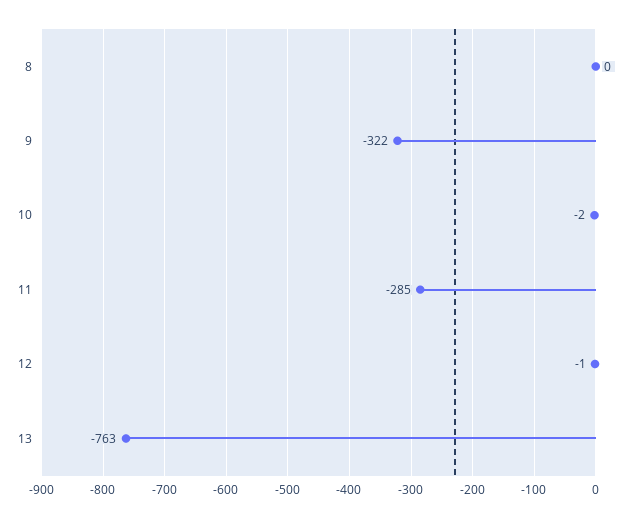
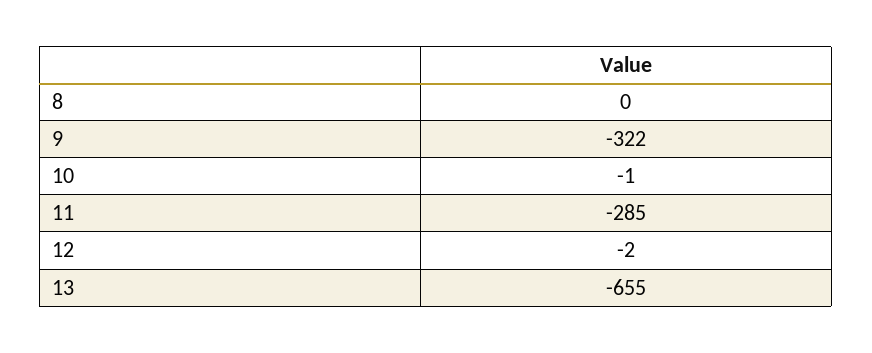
  {
    "8": 0,
    "9": -322,
-   "10": -2,
+   "10": -1,
    "11": -285,
-   "12": -1,
+   "12": -2,
-   "13": -763
+   "13": -655
  }

